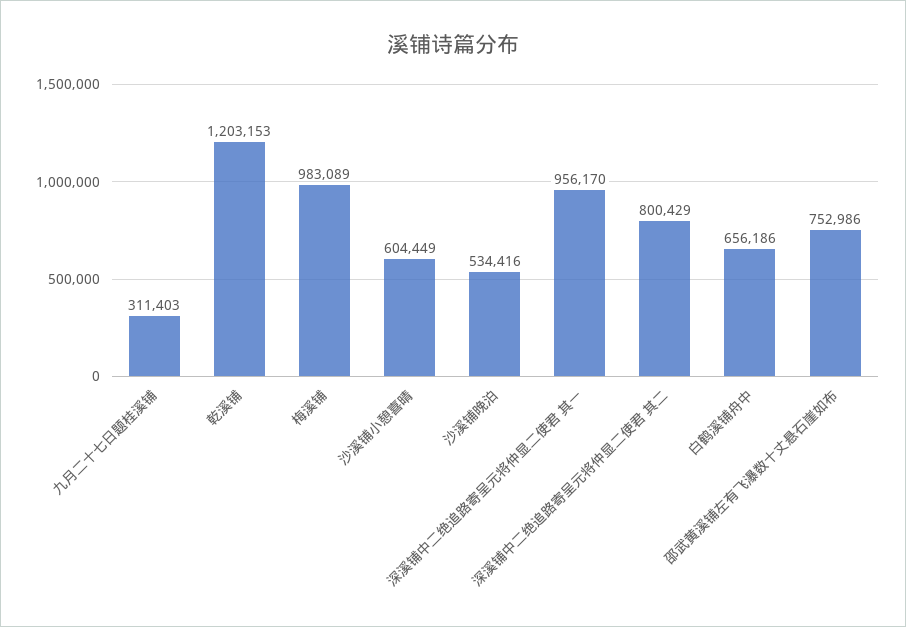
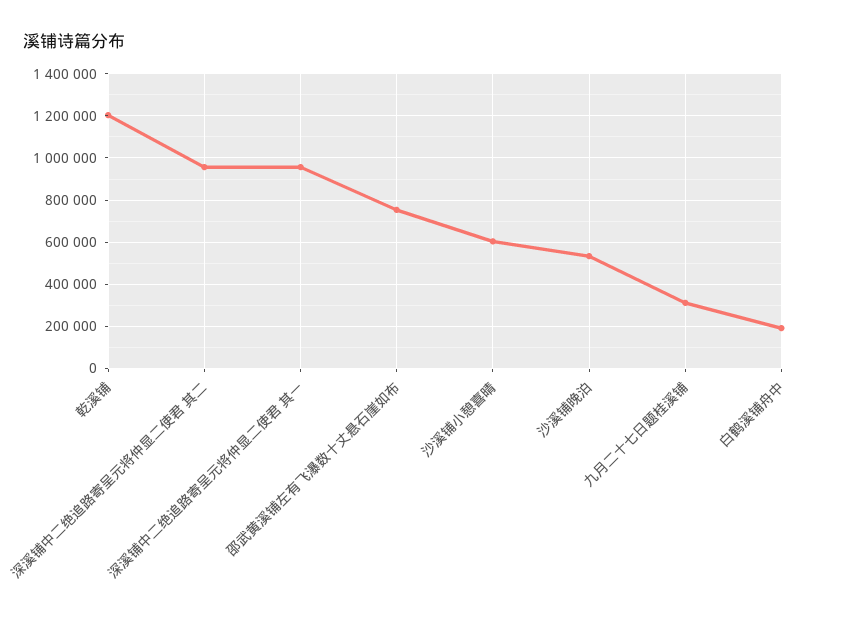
  {
    "九月二十七日题桂溪铺": 311403,
    "乾溪铺": 1203153,
-   "梅溪铺": 983089,
    "沙溪铺小憩喜晴": 604449,
    "沙溪铺晚泊": 534416,
    "深溪铺中二绝追路寄呈元将仲显二使君 其一": 956170,
-   "深溪铺中二绝追路寄呈元将仲显二使君 其二": 800429,
+   "深溪铺中二绝追路寄呈元将仲显二使君 其二": 950000,
-   "白鹤溪铺舟中": 656186,
+   "白鹤溪铺舟中": 200000,
    "邵武黄溪铺左有飞瀑数十丈悬石崖如布": 752986
  }

